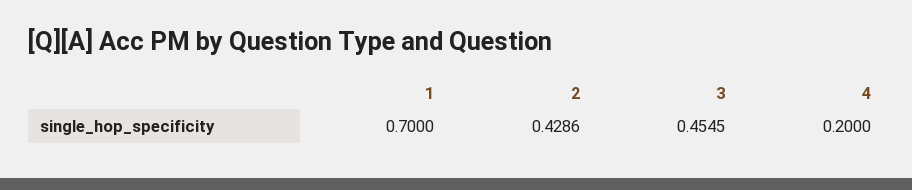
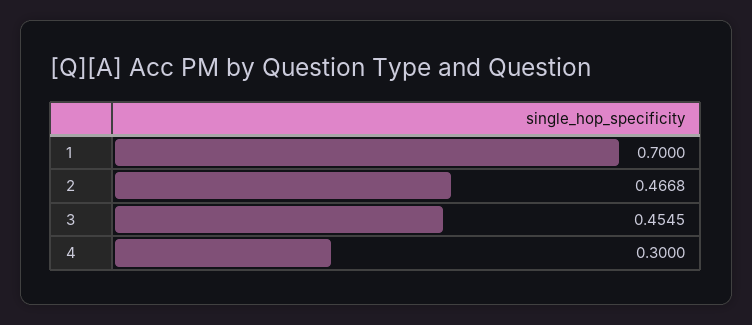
  {
    "1": 0.7,
-   "2": 0.4286,
+   "2": 0.4668,
    "3": 0.4545,
-   "4": 0.2
+   "4": 0.3
  }

